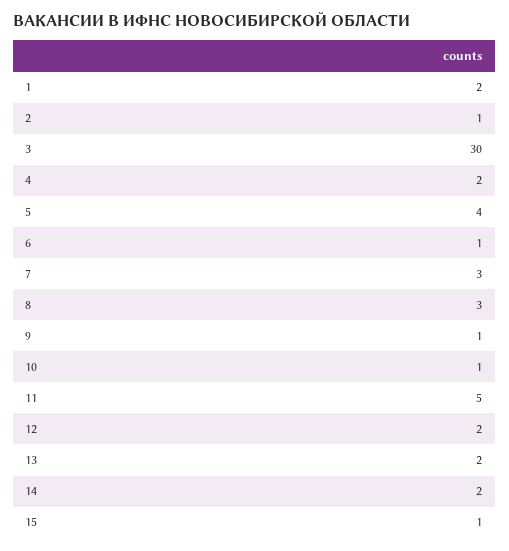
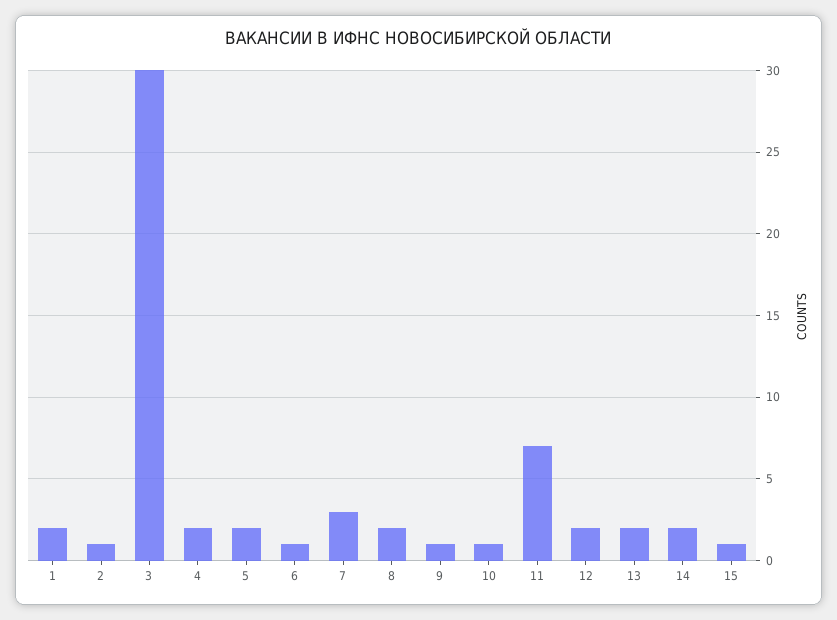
  {
    "1": 2,
    "2": 1,
    "3": 30,
    "4": 2,
-   "5": 4,
+   "5": 2,
    "6": 1,
    "7": 3,
-   "8": 3,
+   "8": 2,
    "9": 1,
    "10": 1,
-   "11": 5,
+   "11": 7,
    "12": 2,
    "13": 2,
    "14": 2,
    "15": 1
  }

